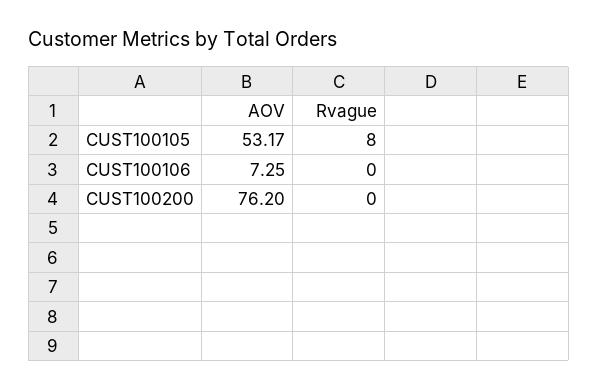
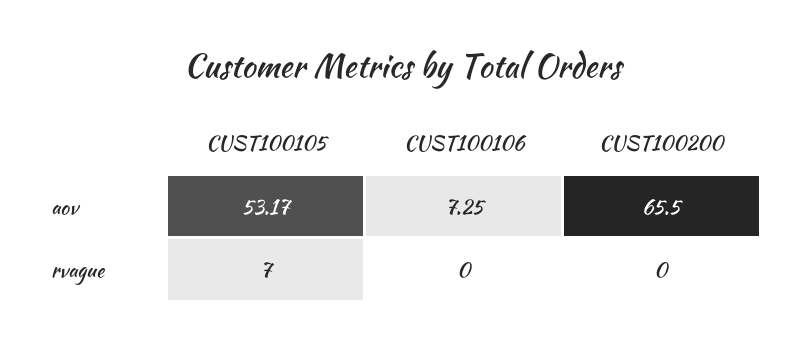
  {
    "AOV": {
      "CUST100105": 53.17,
      "CUST100106": 7.25,
-     "CUST100200": 76.2
+     "CUST100200": 65.5
    },
    "Rvague": {
-     "CUST100105": 8,
+     "CUST100105": 7,
      "CUST100106": 0,
      "CUST100200": 0
    }
  }

